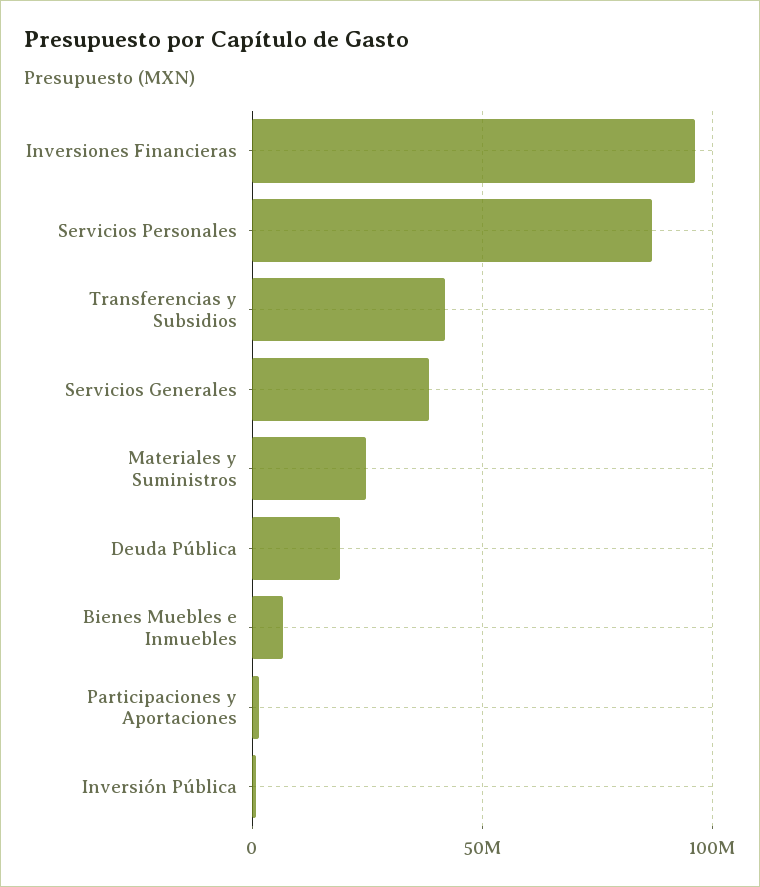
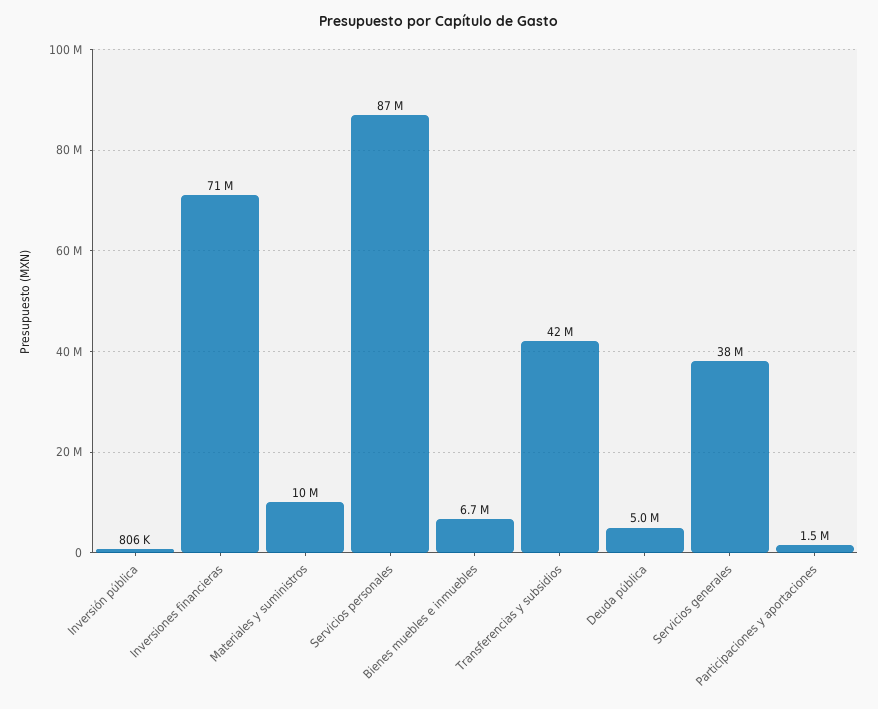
  {
-   "Inversiones Financieras": 95000000,
+   "Inversiones Financieras": 71000000,
    "Servicios Personales": 87000000,
    "Transferencias y Subsidios": 42000000,
    "Servicios Generales": 38000000,
-   "Materiales y Suministros": 25000000,
+   "Materiales y Suministros": 10000000,
-   "Deuda Pública": 20000000,
+   "Deuda Pública": 5000000,
    "Bienes Muebles e Inmuebles": 6700000,
    "Participaciones y Aportaciones": 1500000,
    "Inversión Pública": 806000
  }

